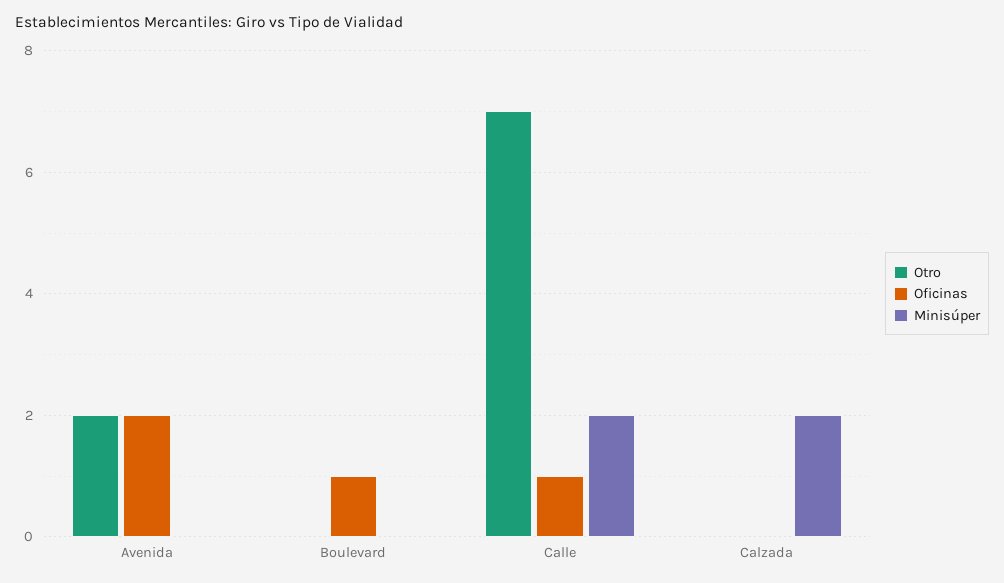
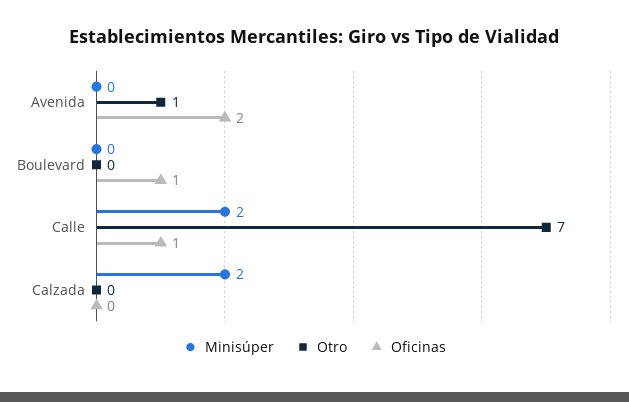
  {
    "Otro": {
-     "Avenida": 2,
+     "Avenida": 1,
      "Boulevard": 0,
      "Calle": 7,
      "Calzada": 0
    },
    "Oficinas": {
      "Avenida": 2,
      "Boulevard": 1,
      "Calle": 1,
      "Calzada": 0
    },
    "Minisúper": {
      "Avenida": 0,
      "Boulevard": 0,
      "Calle": 2,
      "Calzada": 2
    }
  }

